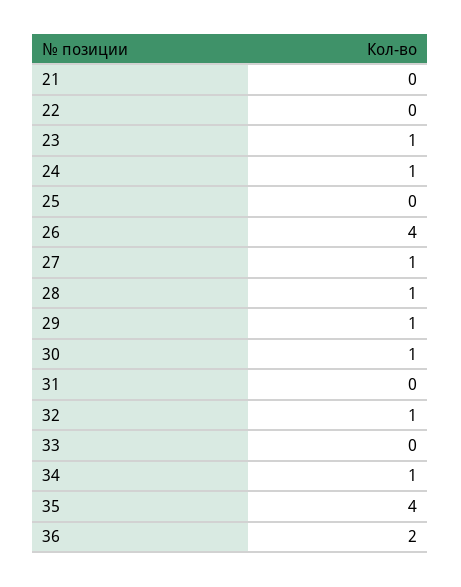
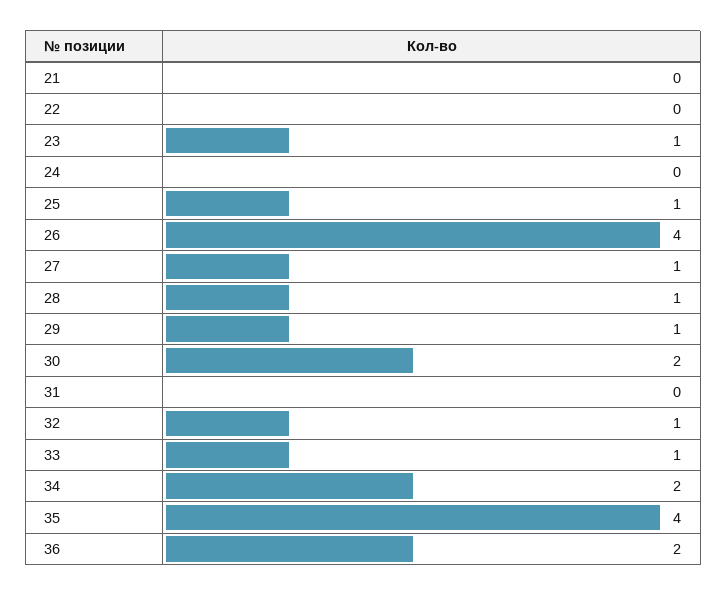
  {
    "21": 0,
    "22": 0,
    "23": 1,
-   "24": 1,
+   "24": 0,
-   "25": 0,
+   "25": 1,
    "26": 4,
    "27": 1,
    "28": 1,
    "29": 1,
-   "30": 1,
+   "30": 2,
    "31": 0,
    "32": 1,
-   "33": 0,
+   "33": 1,
-   "34": 1,
+   "34": 2,
    "35": 4,
    "36": 2
  }

